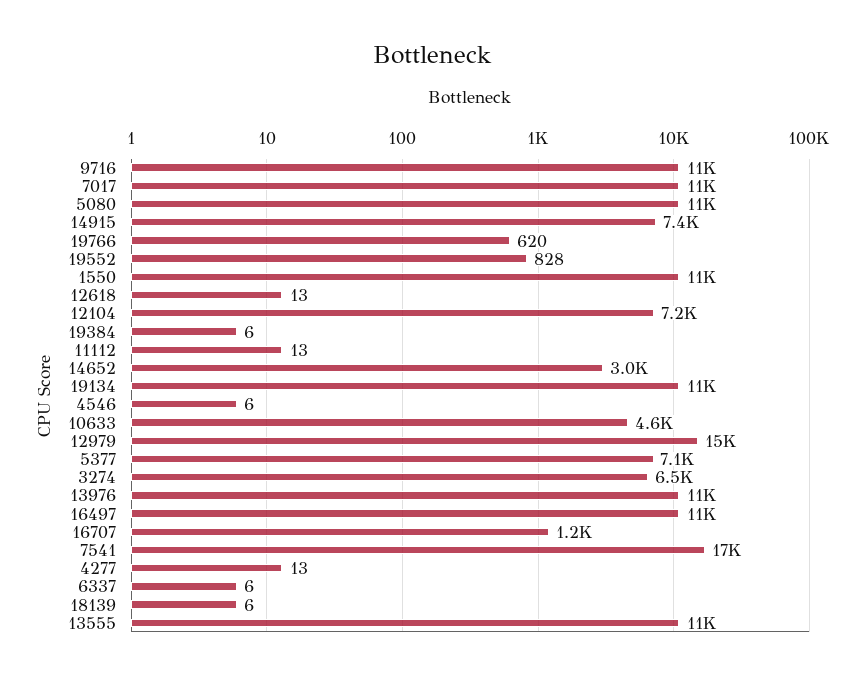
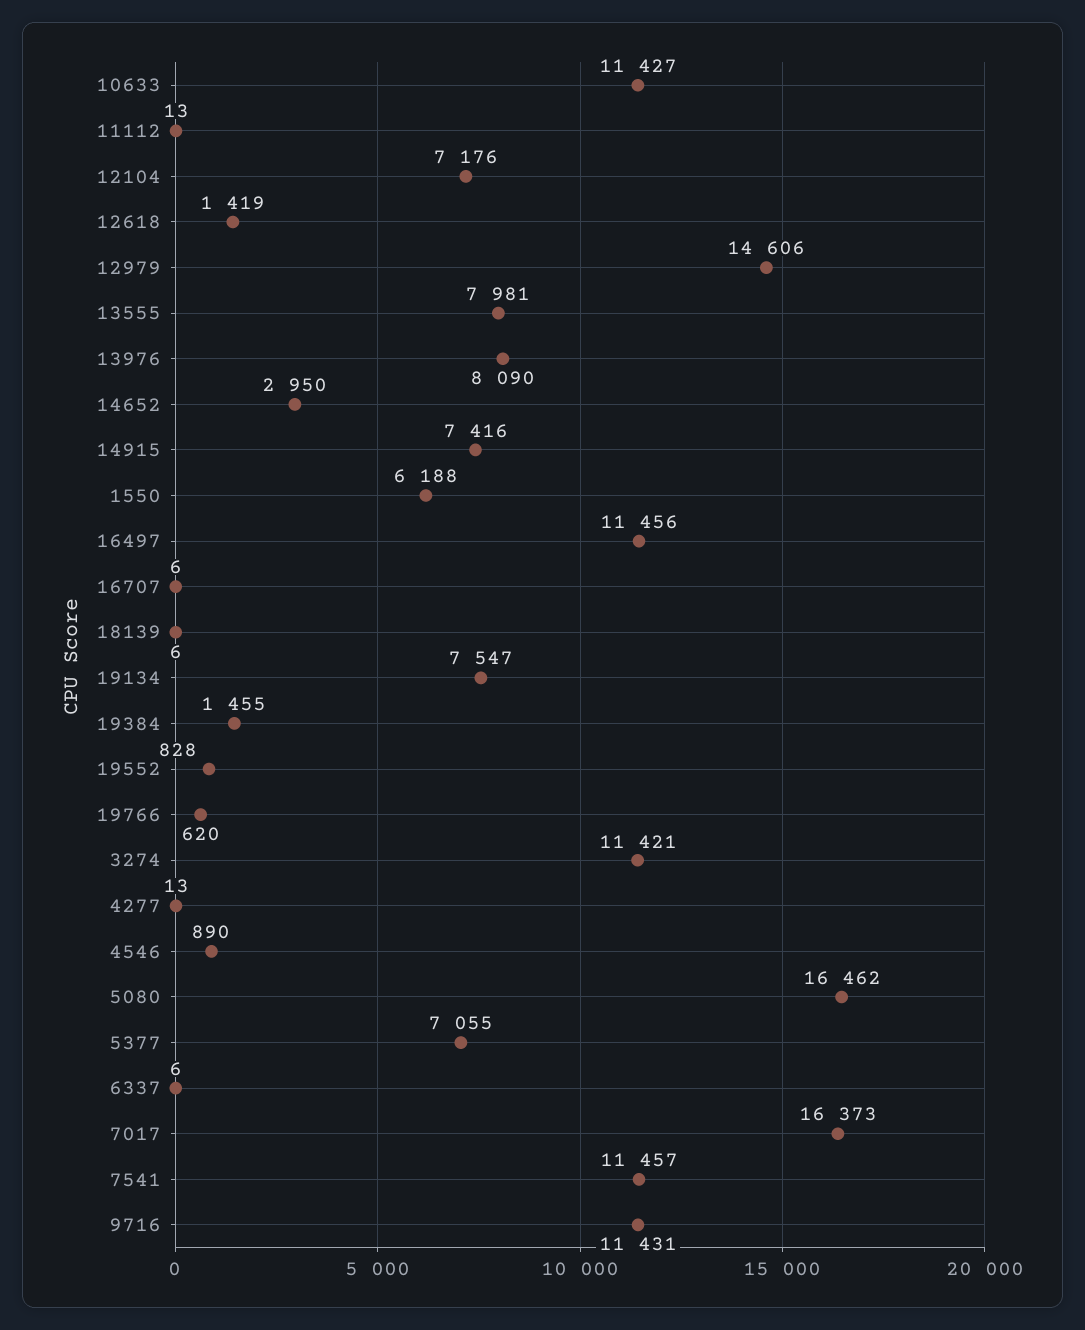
  {
    "9716": 11431,
-   "7017": 11000,
+   "7017": 16373,
-   "5080": 11000,
+   "5080": 16462,
    "14915": 7416,
    "19766": 620,
    "19552": 828,
-   "1550": 11000,
+   "1550": 6188,
-   "12618": 13,
+   "12618": 1419,
    "12104": 7176,
-   "19384": 6,
+   "19384": 1455,
    "11112": 13,
    "14652": 2950,
-   "19134": 11000,
+   "19134": 7547,
-   "4546": 6,
+   "4546": 890,
-   "10633": 4600,
+   "10633": 11427,
    "12979": 14606,
    "5377": 7055,
-   "3274": 6500,
+   "3274": 11421,
-   "13976": 11000,
+   "13976": 8090,
    "16497": 11456,
-   "16707": 1200,
+   "16707": 6,
-   "7541": 17000,
+   "7541": 11457,
    "4277": 13,
    "6337": 6,
    "18139": 6,
-   "13555": 11000
+   "13555": 7981
  }

